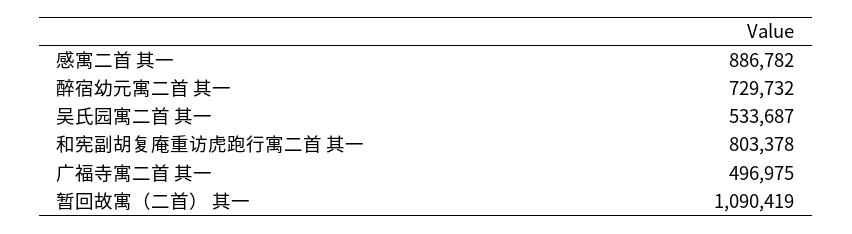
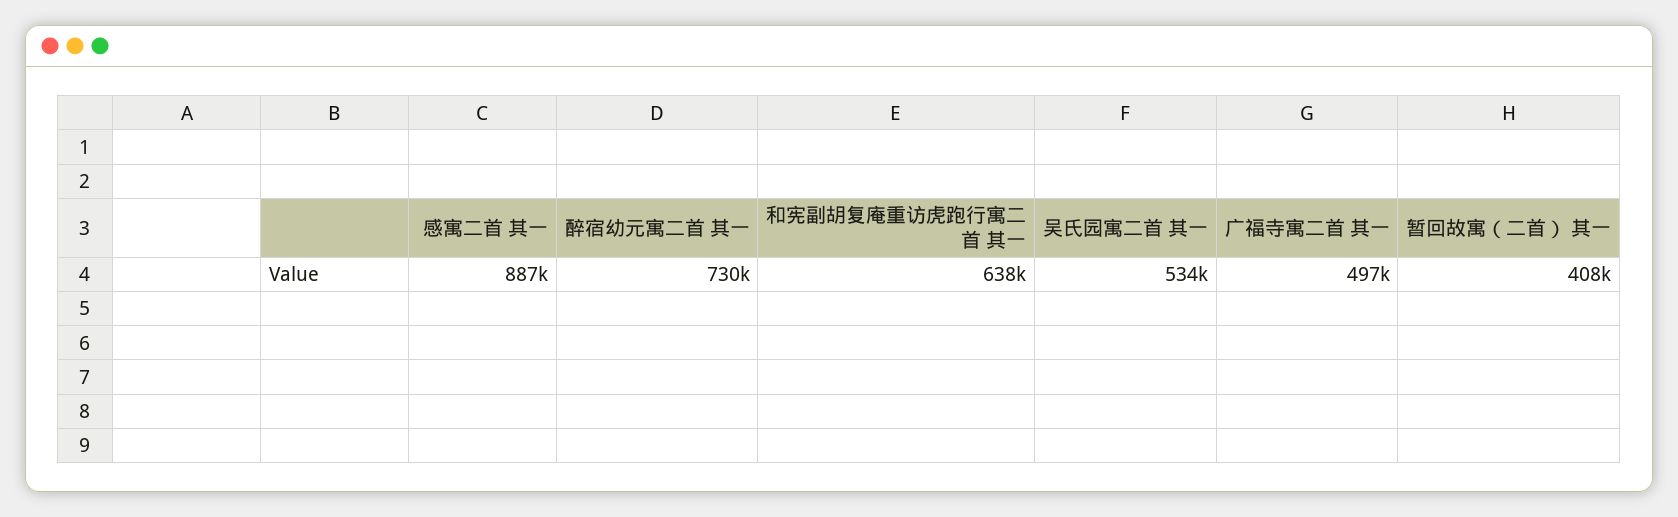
  {
    "感寓二首 其一": 886782,
    "醉宿幼元寓二首 其一": 729732,
    "吴氏园寓二首 其一": 533687,
-   "和宪副胡复庵重访虎跑行寓二首 其一": 803378,
+   "和宪副胡复庵重访虎跑行寓二首 其一": 638000,
    "广福寺寓二首 其一": 496975,
-   "暂回故寓（二首） 其一": 1090419
+   "暂回故寓（二首） 其一": 408000
  }

